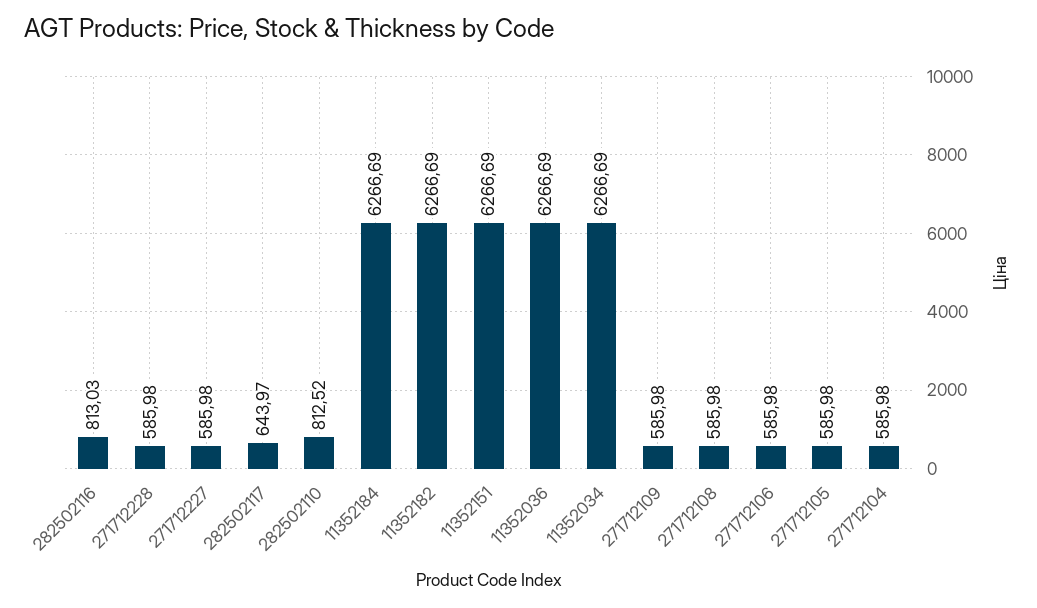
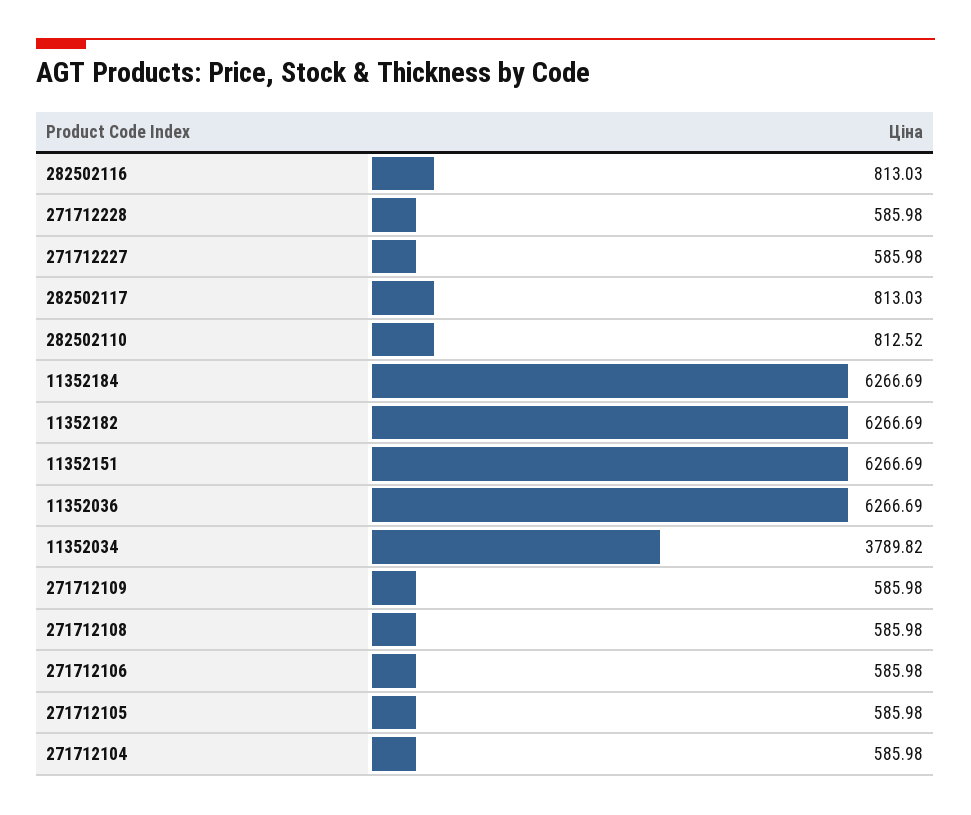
  {
    "282502116": 813.03,
    "271712228": 585.98,
    "271712227": 585.98,
-   "282502117": 643.97,
+   "282502117": 813.03,
    "282502110": 812.52,
    "11352184": 6266.69,
    "11352182": 6266.69,
    "11352151": 6266.69,
    "11352036": 6266.69,
-   "11352034": 6266.69,
+   "11352034": 3789.82,
    "271712109": 585.98,
    "271712108": 585.98,
    "271712106": 585.98,
    "271712105": 585.98,
    "271712104": 585.98
  }

